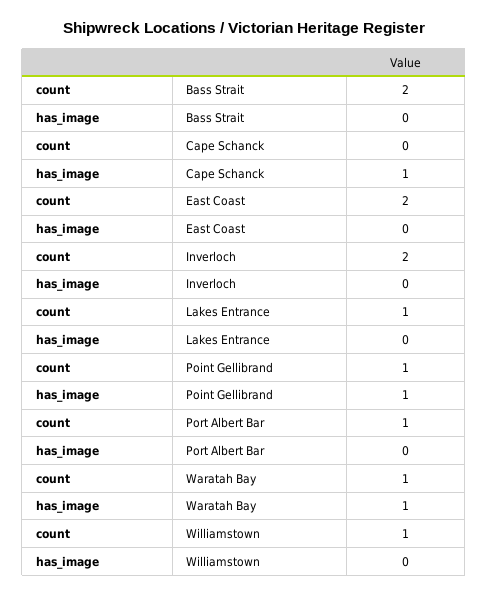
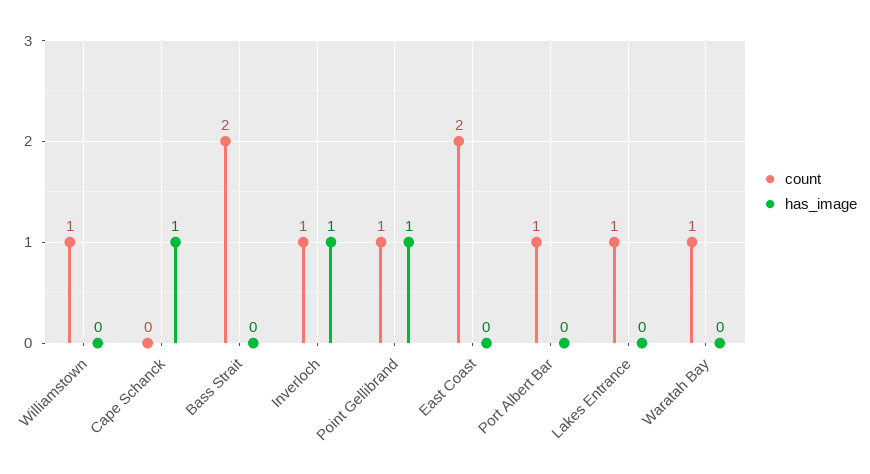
  {
    "count": {
      "Bass Strait": 2,
      "Cape Schanck": 0,
      "East Coast": 2,
-     "Inverloch": 2,
+     "Inverloch": 1,
      "Lakes Entrance": 1,
      "Point Gellibrand": 1,
      "Port Albert Bar": 1,
      "Waratah Bay": 1,
      "Williamstown": 1
    },
    "has_image": {
      "Bass Strait": 0,
      "Cape Schanck": 1,
      "East Coast": 0,
-     "Inverloch": 0,
+     "Inverloch": 1,
      "Lakes Entrance": 0,
      "Point Gellibrand": 1,
      "Port Albert Bar": 0,
-     "Waratah Bay": 1,
+     "Waratah Bay": 0,
      "Williamstown": 0
    }
  }

